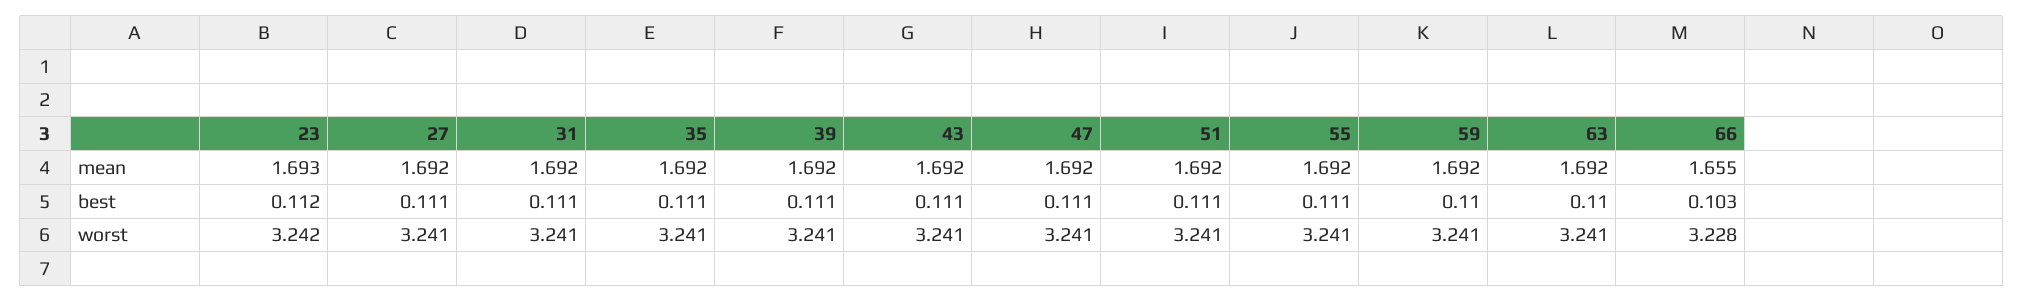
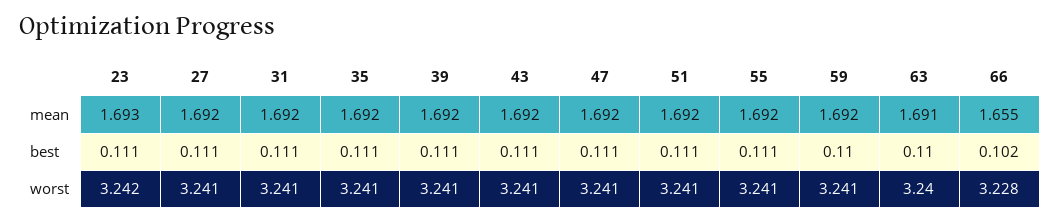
  {
    "23": {
      "mean": 1.693,
-     "best": 0.112,
+     "best": 0.111,
      "worst": 3.242
    },
    "27": {
      "mean": 1.692,
      "best": 0.111,
      "worst": 3.241
    },
    "31": {
      "mean": 1.692,
      "best": 0.111,
      "worst": 3.241
    },
    "35": {
      "mean": 1.692,
      "best": 0.111,
      "worst": 3.241
    },
    "39": {
      "mean": 1.692,
      "best": 0.111,
      "worst": 3.241
    },
    "43": {
      "mean": 1.692,
      "best": 0.111,
      "worst": 3.241
    },
    "47": {
      "mean": 1.692,
      "best": 0.111,
      "worst": 3.241
    },
    "51": {
      "mean": 1.692,
      "best": 0.111,
      "worst": 3.241
    },
    "55": {
      "mean": 1.692,
      "best": 0.111,
      "worst": 3.241
    },
    "59": {
      "mean": 1.692,
      "best": 0.11,
      "worst": 3.241
    },
    "63": {
-     "mean": 1.692,
+     "mean": 1.691,
      "best": 0.11,
-     "worst": 3.241
+     "worst": 3.24
    },
    "66": {
      "mean": 1.655,
-     "best": 0.103,
+     "best": 0.102,
      "worst": 3.228
    }
  }

